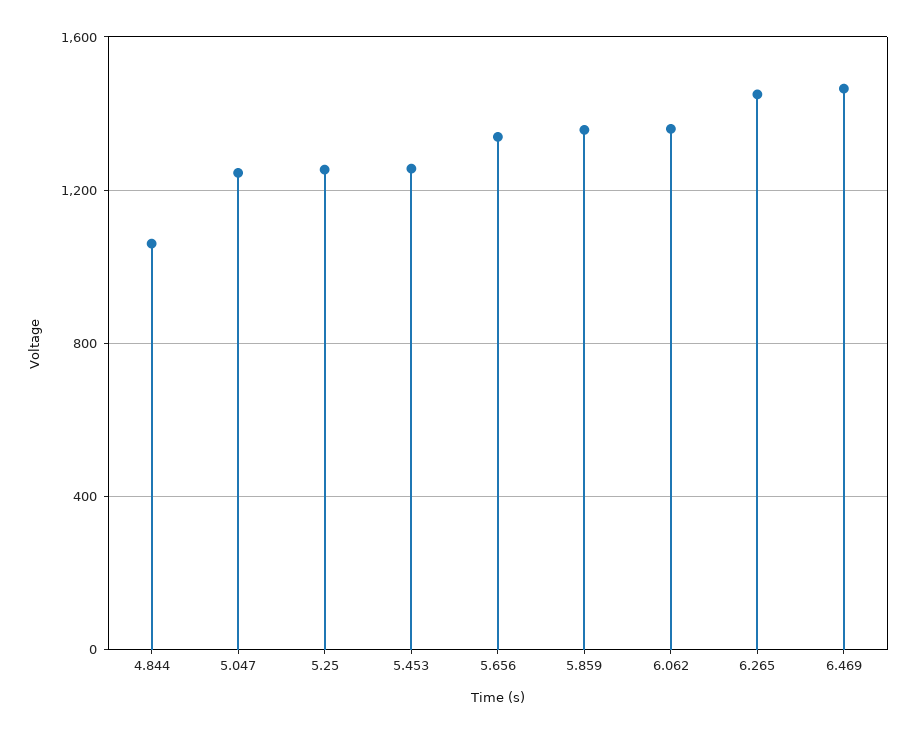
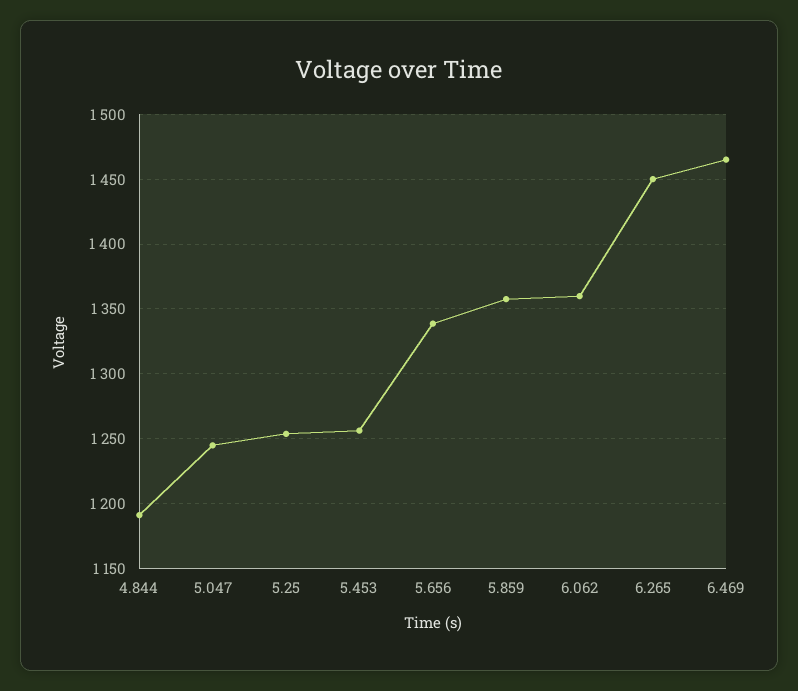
  {
-   "4.844": 1050,
+   "4.844": 1190,
    "5.047": 1245,
    "5.25": 1255,
    "5.453": 1255,
    "5.656": 1340,
    "5.859": 1360,
    "6.062": 1360,
    "6.265": 1450,
    "6.469": 1465
  }

